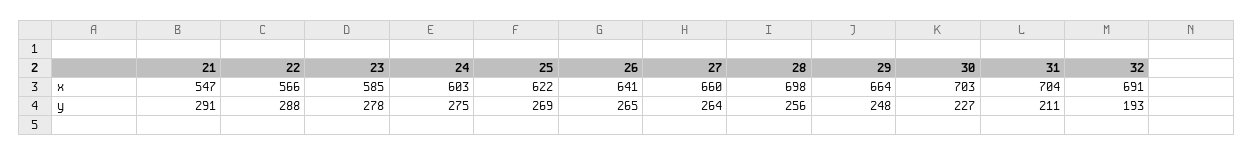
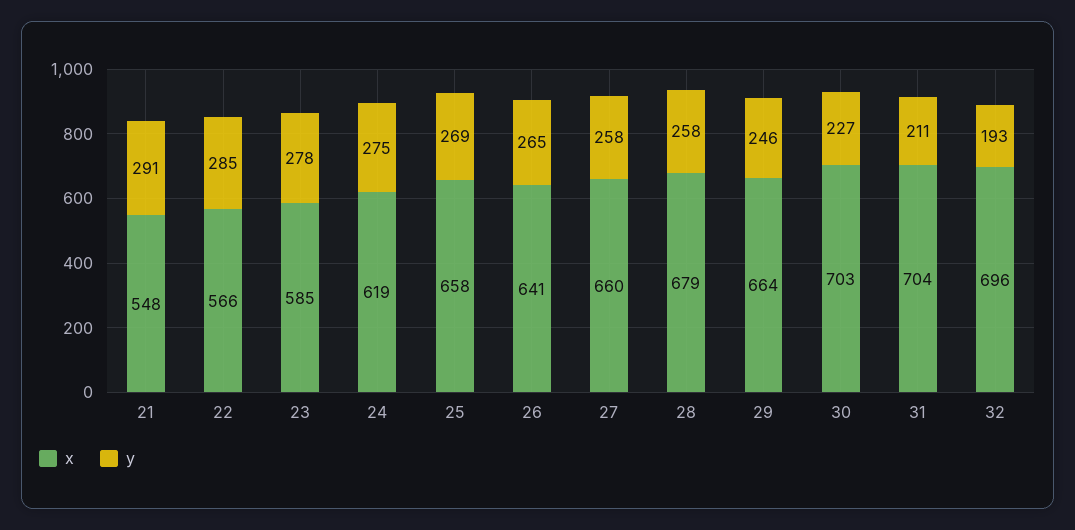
  {
    "x": {
-     "21": 547,
+     "21": 548,
      "22": 566,
      "23": 585,
-     "24": 603,
+     "24": 619,
-     "25": 622,
+     "25": 658,
      "26": 641,
      "27": 660,
-     "28": 698,
+     "28": 679,
      "29": 664,
      "30": 703,
      "31": 704,
-     "32": 691
+     "32": 696
    },
    "y": {
      "21": 291,
-     "22": 288,
+     "22": 285,
      "23": 278,
      "24": 275,
      "25": 269,
      "26": 265,
-     "27": 264,
+     "27": 258,
-     "28": 256,
+     "28": 258,
-     "29": 248,
+     "29": 246,
      "30": 227,
      "31": 211,
      "32": 193
    }
  }

